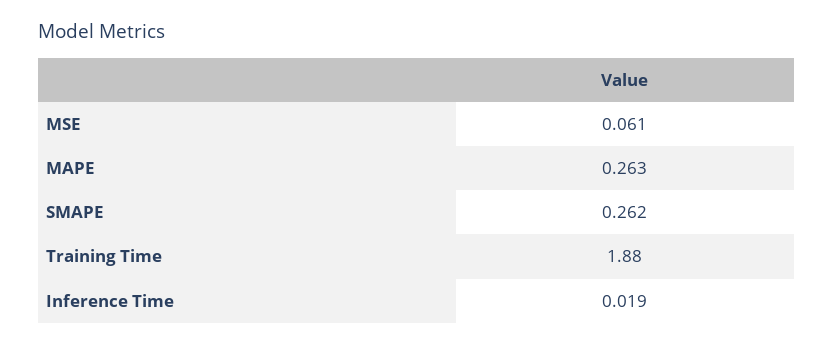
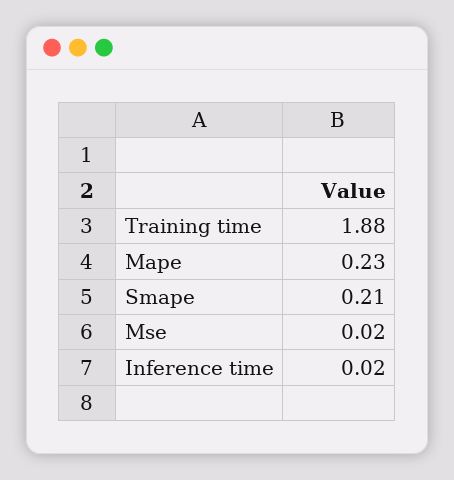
  {
-   "MSE": 0.061,
+   "MSE": 0.02,
-   "MAPE": 0.263,
+   "MAPE": 0.23,
-   "SMAPE": 0.262,
+   "SMAPE": 0.21,
    "Training Time": 1.88,
    "Inference Time": 0.019
  }

